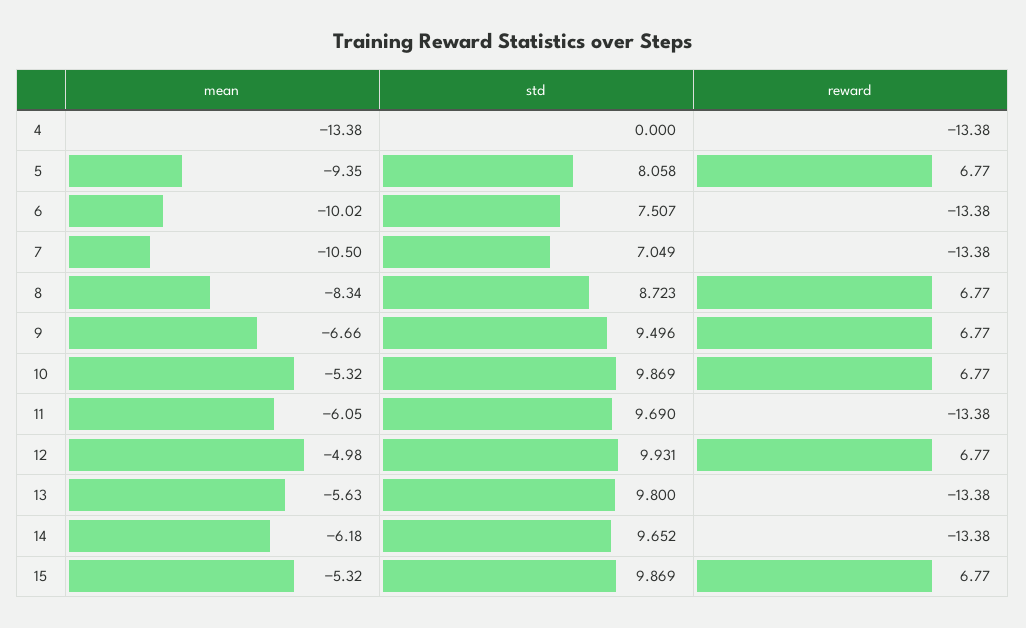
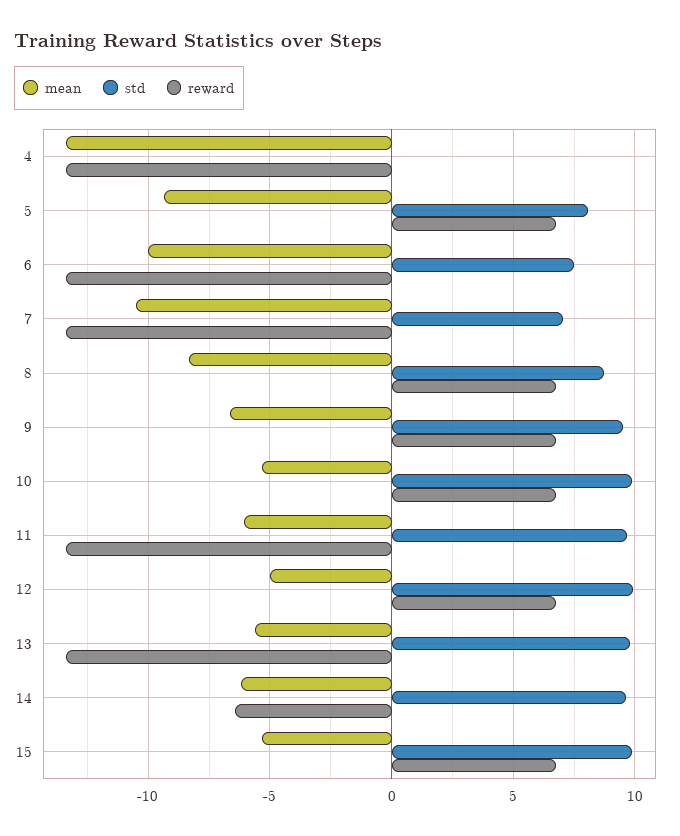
  {
    "mean": {
      "4": -13.38,
      "5": -9.35,
      "6": -10.02,
      "7": -10.5,
      "8": -8.34,
      "9": -6.66,
      "10": -5.32,
      "11": -6.05,
      "12": -4.98,
      "13": -5.63,
      "14": -6.18,
      "15": -5.32
    },
    "std": {
      "4": 0,
      "5": 8.058,
      "6": 7.507,
      "7": 7.049,
      "8": 8.723,
      "9": 9.496,
      "10": 9.869,
      "11": 9.69,
      "12": 9.931,
      "13": 9.8,
      "14": 9.652,
      "15": 9.869
    },
    "reward": {
      "4": -13.38,
      "5": 6.77,
      "6": -13.38,
      "7": -13.38,
      "8": 6.77,
      "9": 6.77,
      "10": 6.77,
      "11": -13.38,
      "12": 6.77,
      "13": -13.38,
-     "14": -13.38,
+     "14": -6.5,
      "15": 6.77
    }
  }

